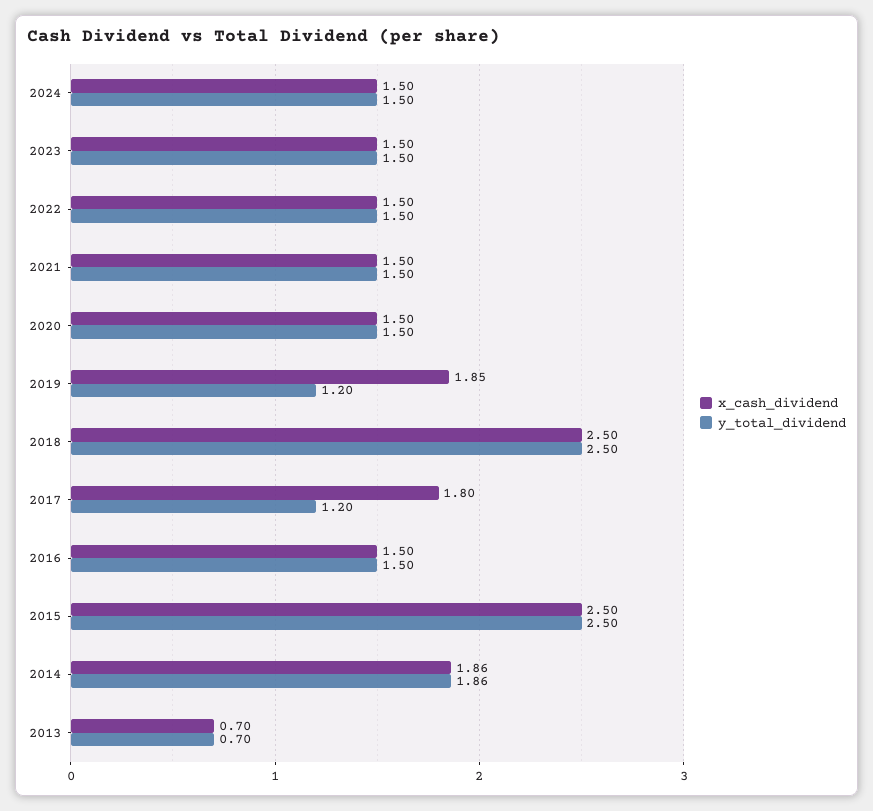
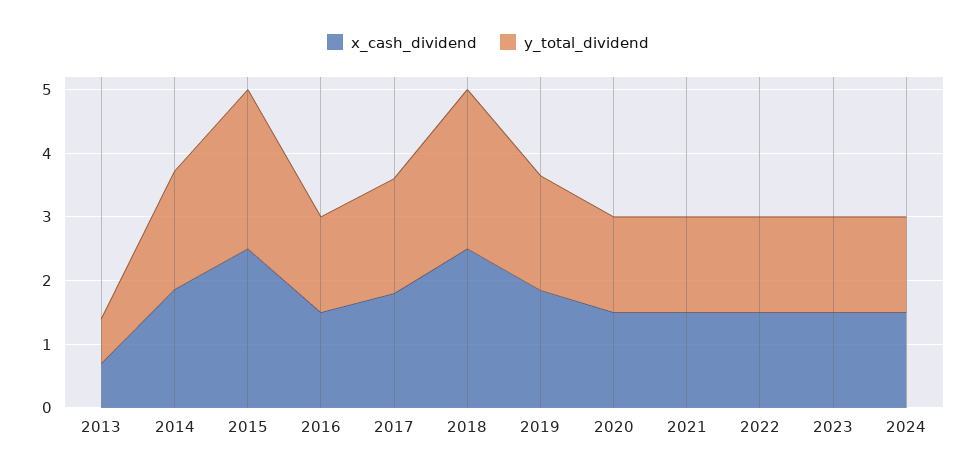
  {
    "x_cash_dividend": {
      "2024": 1.5,
      "2023": 1.5,
      "2022": 1.5,
      "2021": 1.5,
      "2020": 1.5,
      "2019": 1.85,
      "2018": 2.5,
      "2017": 1.8,
      "2016": 1.5,
      "2015": 2.5,
      "2014": 1.86,
      "2013": 0.7
    },
    "y_total_dividend": {
      "2024": 1.5,
      "2023": 1.5,
      "2022": 1.5,
      "2021": 1.5,
      "2020": 1.5,
-     "2019": 1.2,
+     "2019": 1.8,
      "2018": 2.5,
-     "2017": 1.2,
+     "2017": 1.8,
      "2016": 1.5,
      "2015": 2.5,
      "2014": 1.86,
      "2013": 0.7
    }
  }

